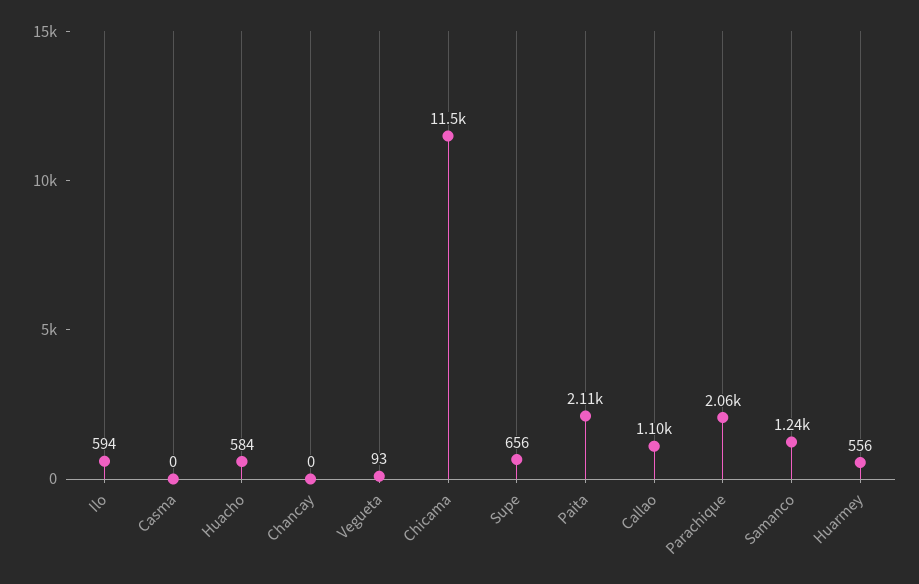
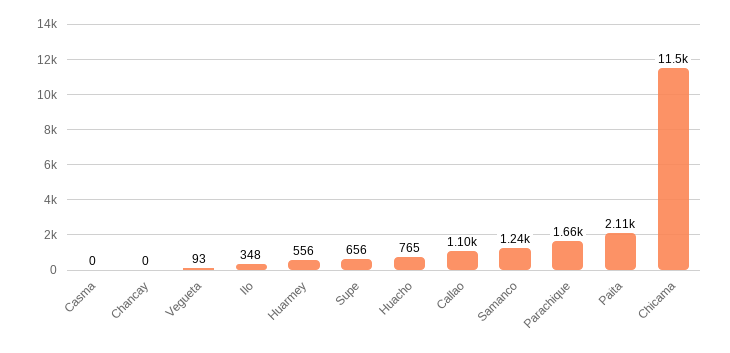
  {
-   "Ilo": 594,
+   "Ilo": 348,
    "Casma": 0,
-   "Huacho": 584,
+   "Huacho": 765,
    "Chancay": 0,
    "Vegueta": 93,
    "Chicama": 11500,
    "Supe": 656,
    "Paita": 2110,
    "Callao": 1100,
-   "Parachique": 2060,
+   "Parachique": 1660,
    "Samanco": 1240,
    "Huarmey": 556
  }

